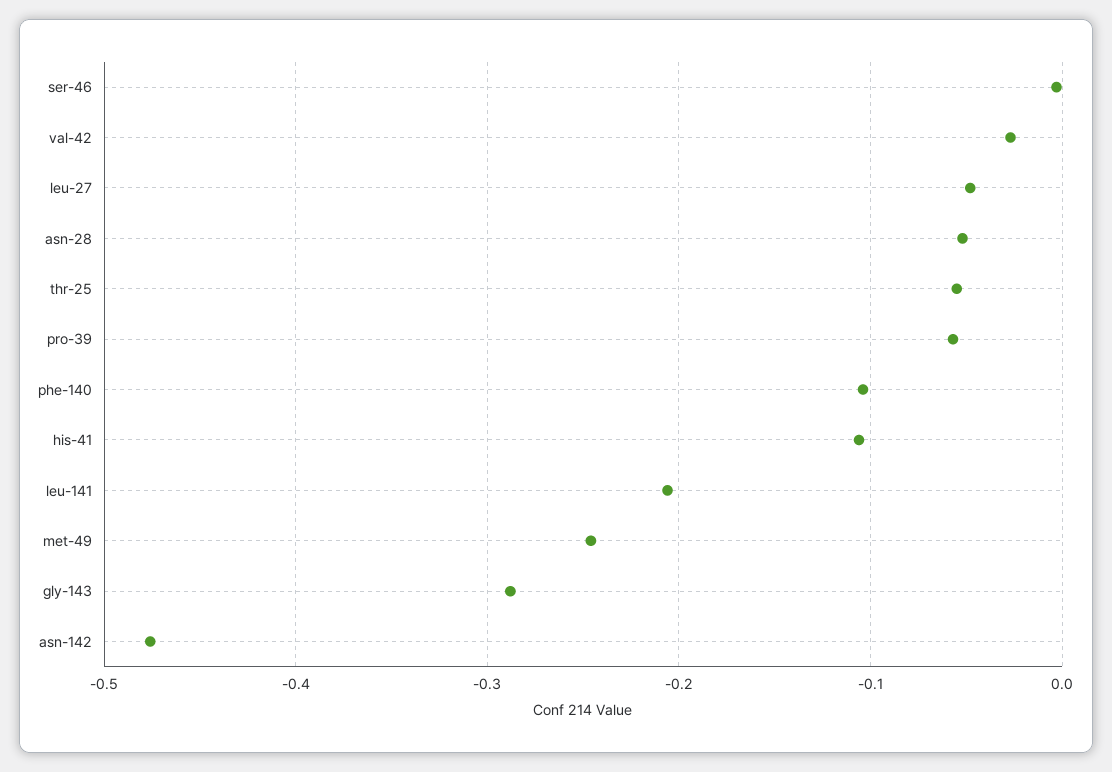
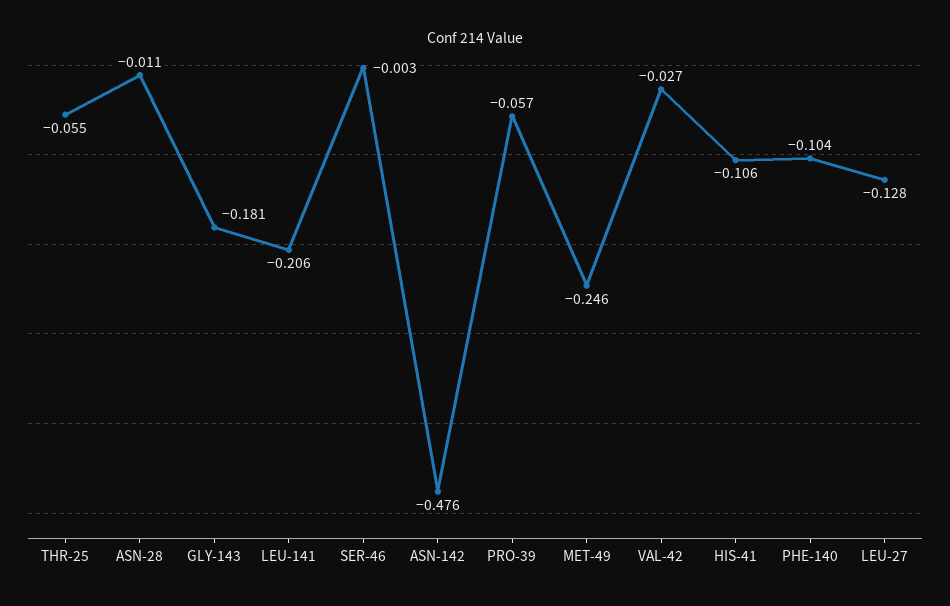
  {
    "ser-46": -0.003,
    "val-42": -0.027,
-   "leu-27": -0.05,
+   "leu-27": -0.128,
-   "asn-28": -0.05,
+   "asn-28": -0.011,
    "thr-25": -0.055,
    "pro-39": -0.057,
    "phe-140": -0.104,
    "his-41": -0.106,
    "leu-141": -0.206,
    "met-49": -0.246,
-   "gly-143": -0.29,
+   "gly-143": -0.181,
    "asn-142": -0.476
  }

